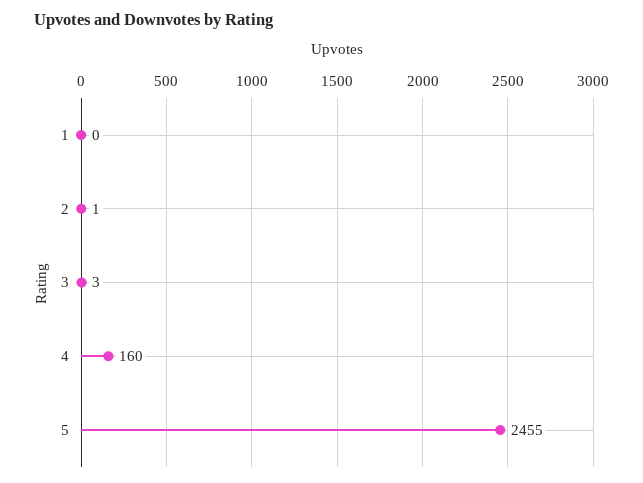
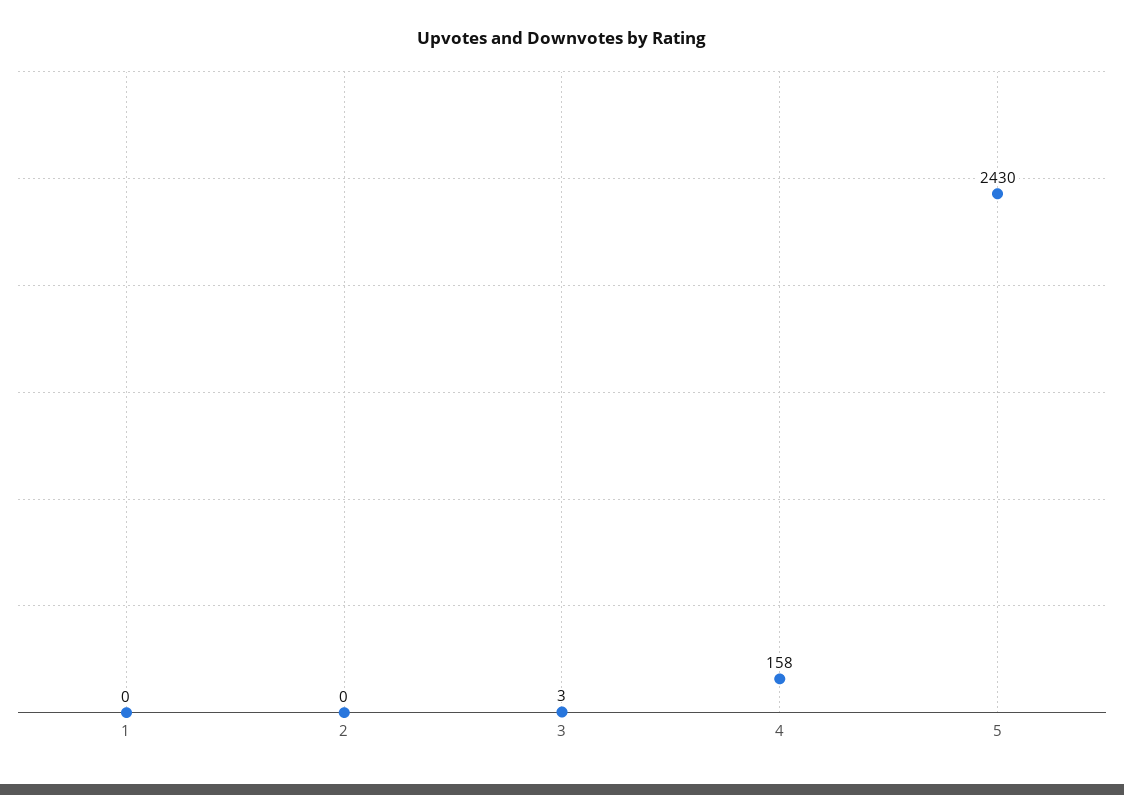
  {
    "1": 0,
-   "2": 1,
+   "2": 0,
    "3": 3,
-   "4": 160,
+   "4": 158,
-   "5": 2455
+   "5": 2430
  }

